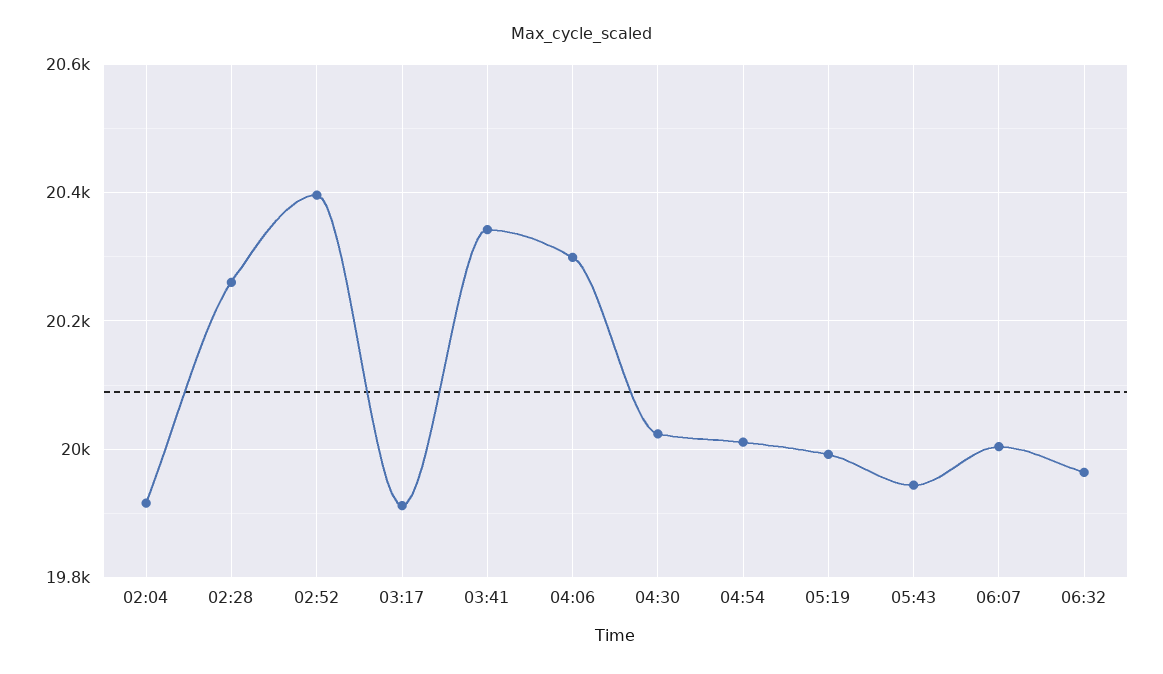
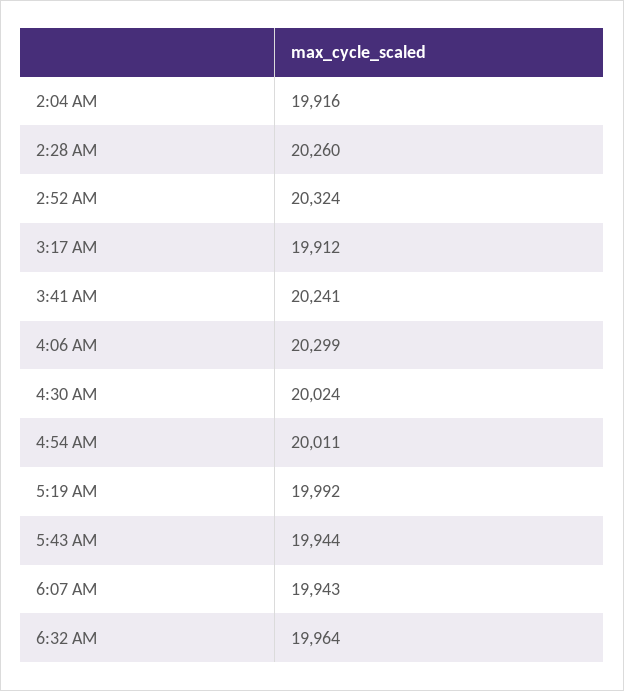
  {
    "02:04": 19916,
    "02:28": 20260,
-   "02:52": 20400,
+   "02:52": 20324,
    "03:17": 19912,
-   "03:41": 20340,
+   "03:41": 20241,
    "04:06": 20299,
    "04:30": 20024,
    "04:54": 20011,
    "05:19": 19992,
    "05:43": 19944,
-   "06:07": 20000,
+   "06:07": 19943,
    "06:32": 19964
  }

